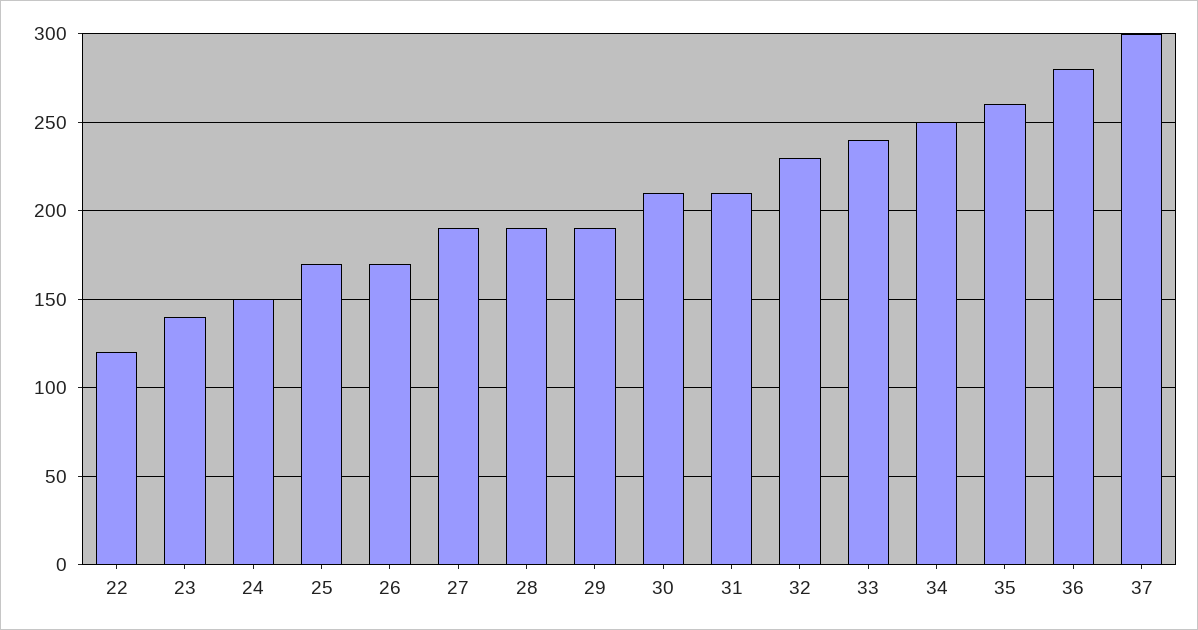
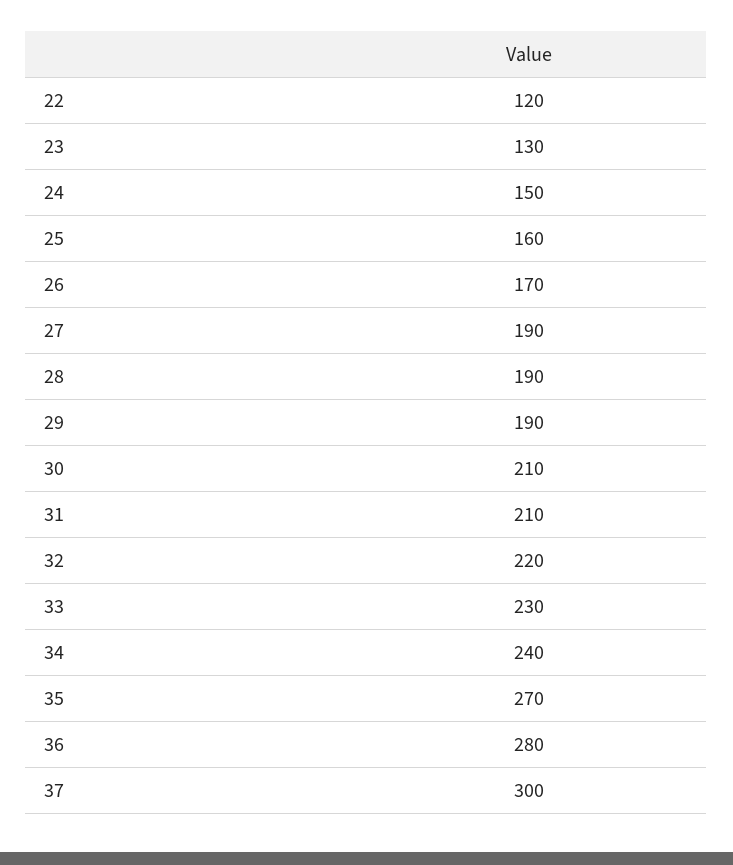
  {
    "22": 120,
-   "23": 140,
+   "23": 130,
    "24": 150,
-   "25": 170,
+   "25": 160,
    "26": 170,
    "27": 190,
    "28": 190,
    "29": 190,
    "30": 210,
    "31": 210,
-   "32": 230,
+   "32": 220,
-   "33": 240,
+   "33": 230,
-   "34": 250,
+   "34": 240,
-   "35": 260,
+   "35": 270,
    "36": 280,
    "37": 300
  }

